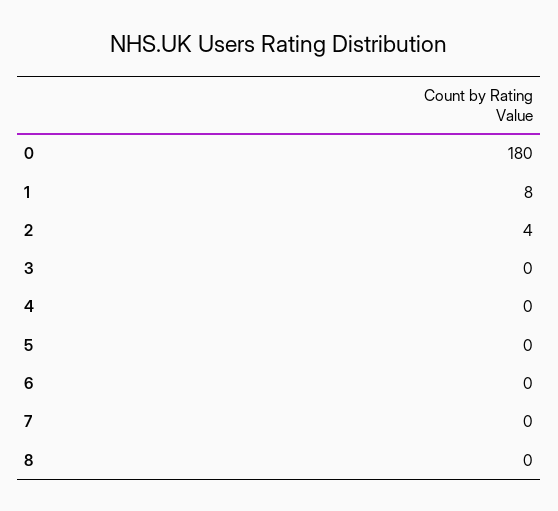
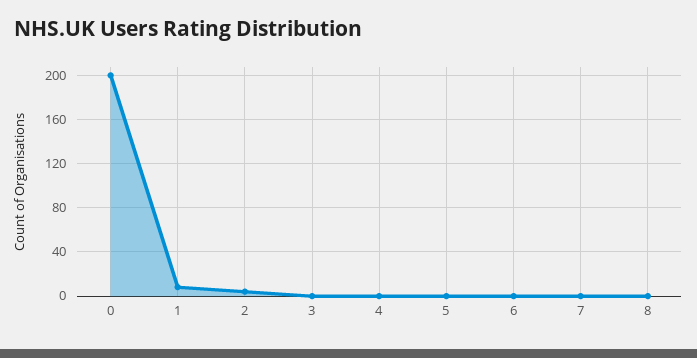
  {
-   "0": 180,
+   "0": 200,
    "1": 8,
    "2": 4,
    "3": 0,
    "4": 0,
    "5": 0,
    "6": 0,
    "7": 0,
    "8": 0
  }

